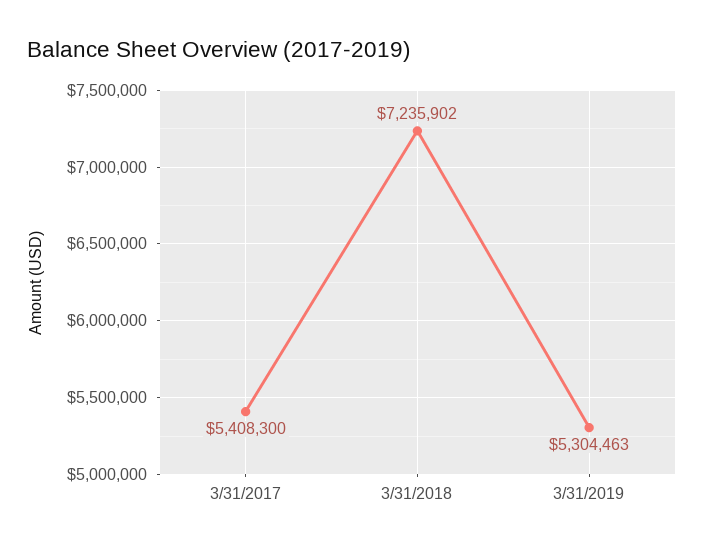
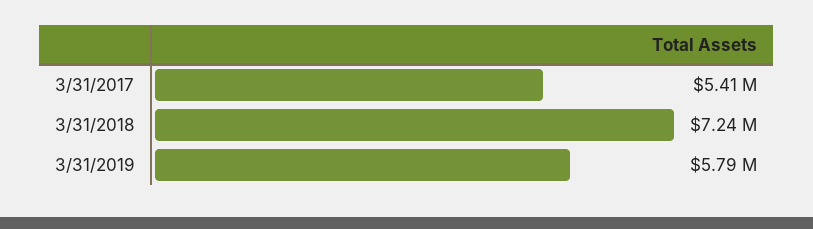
  {
    "3/31/2017": 5408300,
    "3/31/2018": 7235902,
-   "3/31/2019": 5304463
+   "3/31/2019": 5790000
  }

